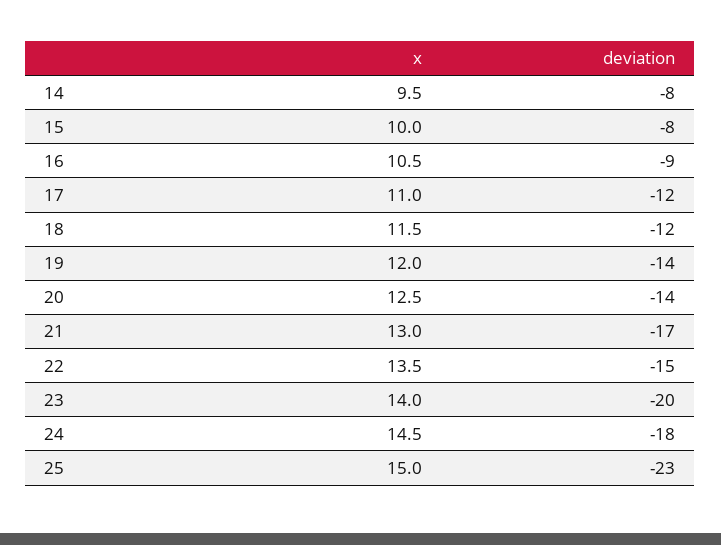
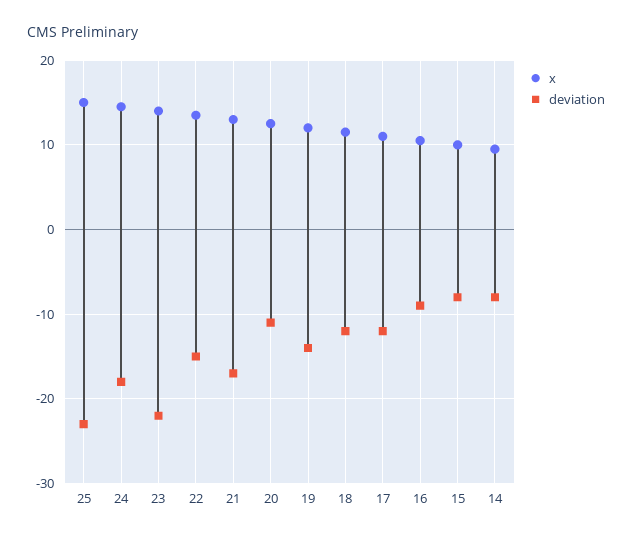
  {
    "x": {
      "14": 9.5,
      "15": 10,
      "16": 10.5,
      "17": 11,
      "18": 11.5,
      "19": 12,
      "20": 12.5,
      "21": 13,
      "22": 13.5,
      "23": 14,
      "24": 14.5,
      "25": 15
    },
    "deviation": {
      "14": -8,
      "15": -8,
      "16": -9,
      "17": -12,
      "18": -12,
      "19": -14,
-     "20": -14,
+     "20": -11,
      "21": -17,
      "22": -15,
-     "23": -20,
+     "23": -22,
      "24": -18,
      "25": -23
    }
  }

